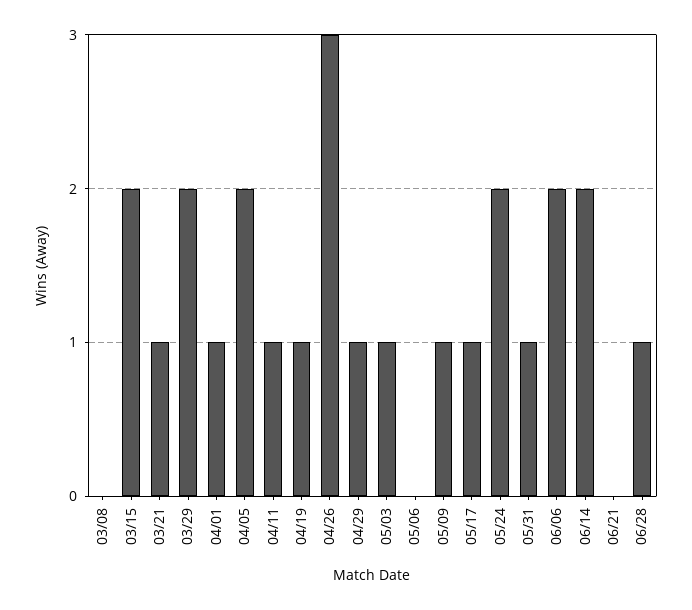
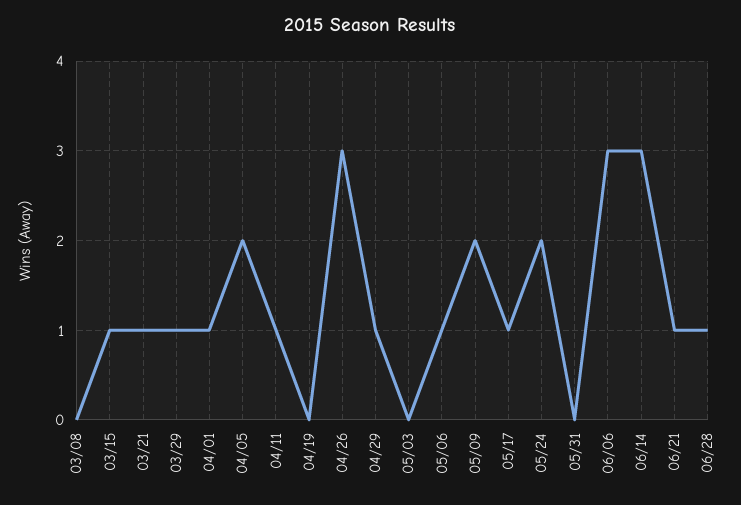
  {
    "03/08": 0,
-   "03/15": 2,
+   "03/15": 1,
    "03/21": 1,
-   "03/29": 2,
+   "03/29": 1,
    "04/01": 1,
    "04/05": 2,
    "04/11": 1,
-   "04/19": 1,
+   "04/19": 0,
    "04/26": 3,
    "04/29": 1,
-   "05/03": 1,
+   "05/03": 0,
-   "05/06": 0,
+   "05/06": 1,
-   "05/09": 1,
+   "05/09": 2,
    "05/17": 1,
    "05/24": 2,
-   "05/31": 1,
+   "05/31": 0,
-   "06/06": 2,
+   "06/06": 3,
-   "06/14": 2,
+   "06/14": 3,
-   "06/21": 0,
+   "06/21": 1,
    "06/28": 1
  }

